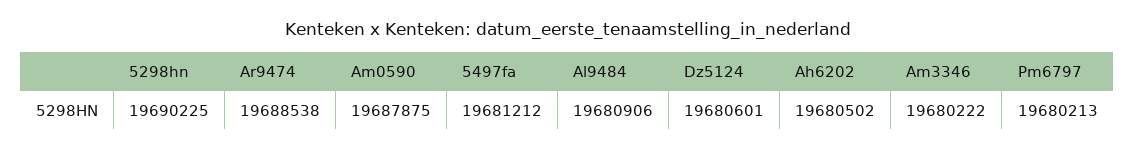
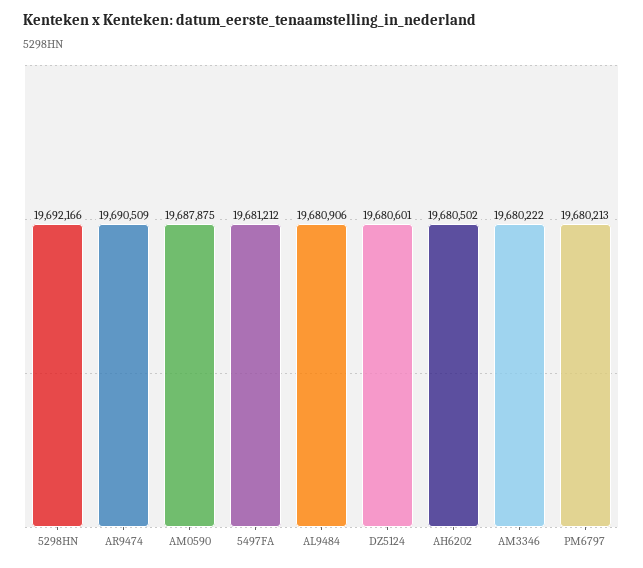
  {
-   "5298hn": 19690225,
+   "5298hn": 19692166,
-   "Ar9474": 19688538,
+   "Ar9474": 19690509,
    "Am0590": 19687875,
    "5497fa": 19681212,
    "Al9484": 19680906,
    "Dz5124": 19680601,
    "Ah6202": 19680502,
    "Am3346": 19680222,
    "Pm6797": 19680213
  }

